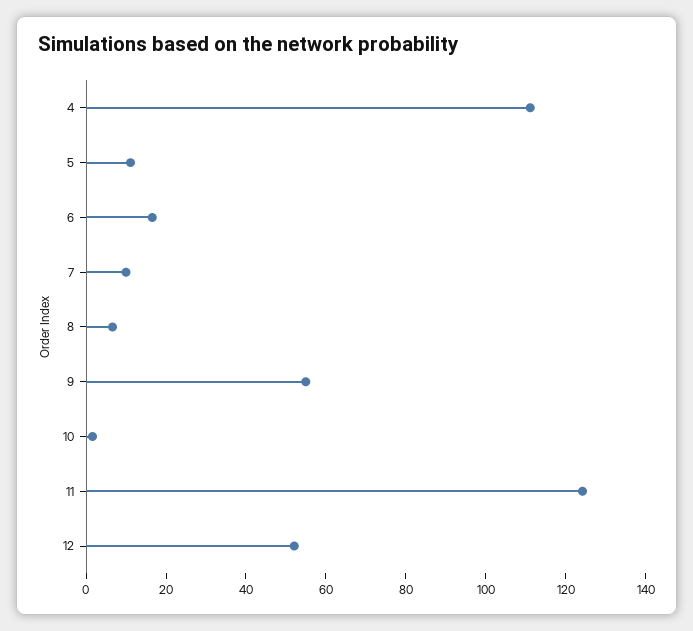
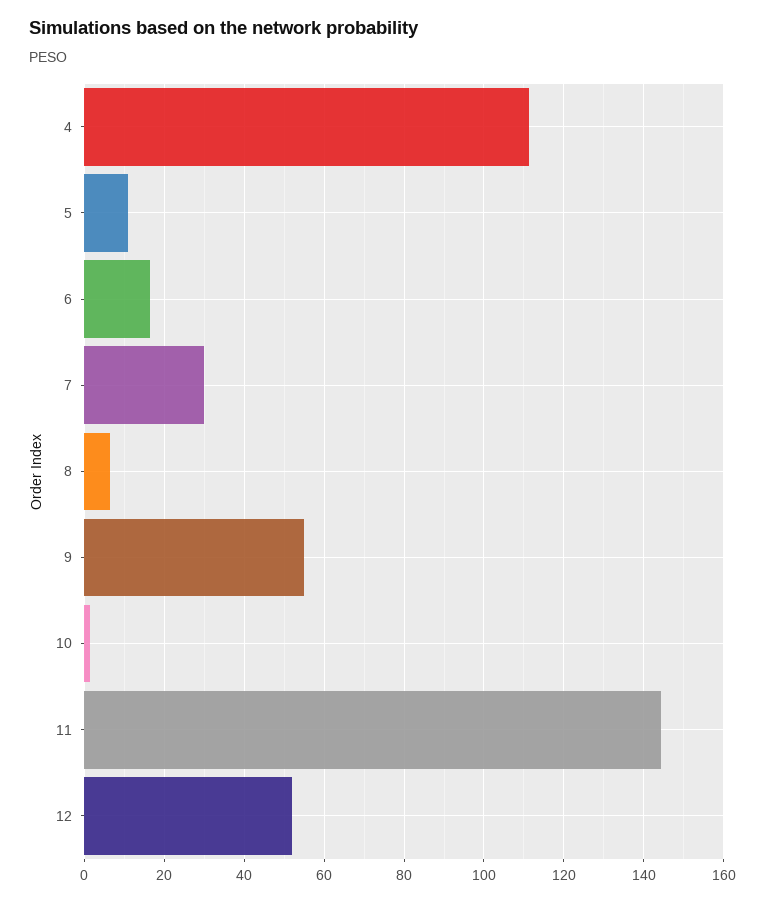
  {
    "4": 112,
    "5": 12,
    "6": 16,
-   "7": 10,
+   "7": 30,
    "8": 6,
    "9": 54,
    "10": 2,
-   "11": 125,
+   "11": 144,
    "12": 52
  }

